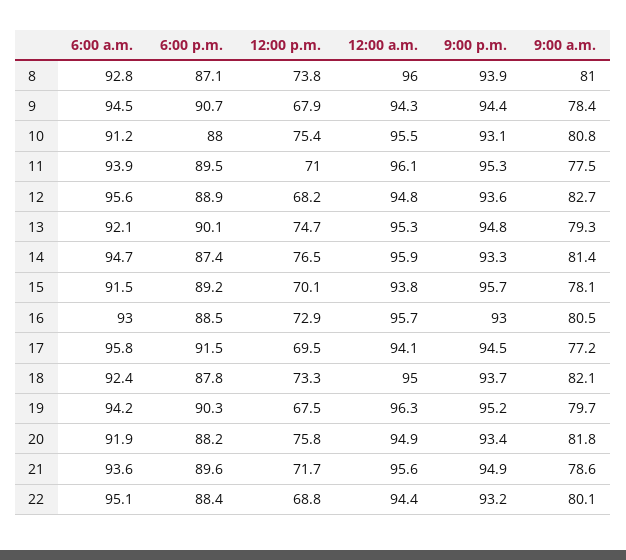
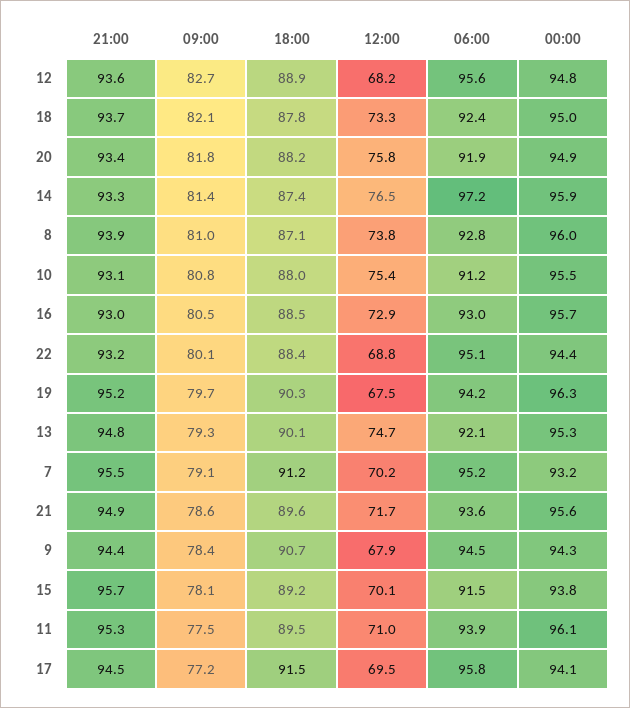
  {
    "6:00 a.m.": {
      "8": 92.8,
      "9": 94.5,
      "10": 91.2,
      "11": 93.9,
      "12": 95.6,
      "13": 92.1,
-     "14": 94.7,
+     "14": 97.2,
      "15": 91.5,
      "16": 93,
      "17": 95.8,
      "18": 92.4,
      "19": 94.2,
      "20": 91.9,
      "21": 93.6,
-     "22": 95.1
+     "22": 95.1,
+     "7": 95.2
    },
    "6:00 p.m.": {
      "8": 87.1,
      "9": 90.7,
      "10": 88,
      "11": 89.5,
      "12": 88.9,
      "13": 90.1,
      "14": 87.4,
      "15": 89.2,
      "16": 88.5,
      "17": 91.5,
      "18": 87.8,
      "19": 90.3,
      "20": 88.2,
      "21": 89.6,
-     "22": 88.4
+     "22": 88.4,
+     "7": 91.2
    },
    "12:00 p.m.": {
      "8": 73.8,
      "9": 67.9,
      "10": 75.4,
      "11": 71,
      "12": 68.2,
      "13": 74.7,
      "14": 76.5,
      "15": 70.1,
      "16": 72.9,
      "17": 69.5,
      "18": 73.3,
      "19": 67.5,
      "20": 75.8,
      "21": 71.7,
-     "22": 68.8
+     "22": 68.8,
+     "7": 70.2
    },
    "12:00 a.m.": {
      "8": 96,
      "9": 94.3,
      "10": 95.5,
      "11": 96.1,
      "12": 94.8,
      "13": 95.3,
      "14": 95.9,
      "15": 93.8,
      "16": 95.7,
      "17": 94.1,
      "18": 95,
      "19": 96.3,
      "20": 94.9,
      "21": 95.6,
-     "22": 94.4
+     "22": 94.4,
+     "7": 93.2
    },
    "9:00 p.m.": {
      "8": 93.9,
      "9": 94.4,
      "10": 93.1,
      "11": 95.3,
      "12": 93.6,
      "13": 94.8,
      "14": 93.3,
      "15": 95.7,
      "16": 93,
      "17": 94.5,
      "18": 93.7,
      "19": 95.2,
      "20": 93.4,
      "21": 94.9,
-     "22": 93.2
+     "22": 93.2,
+     "7": 95.5
    },
    "9:00 a.m.": {
      "8": 81,
      "9": 78.4,
      "10": 80.8,
      "11": 77.5,
      "12": 82.7,
      "13": 79.3,
      "14": 81.4,
      "15": 78.1,
      "16": 80.5,
      "17": 77.2,
      "18": 82.1,
      "19": 79.7,
      "20": 81.8,
      "21": 78.6,
-     "22": 80.1
+     "22": 80.1,
+     "7": 79.1
    }
  }

